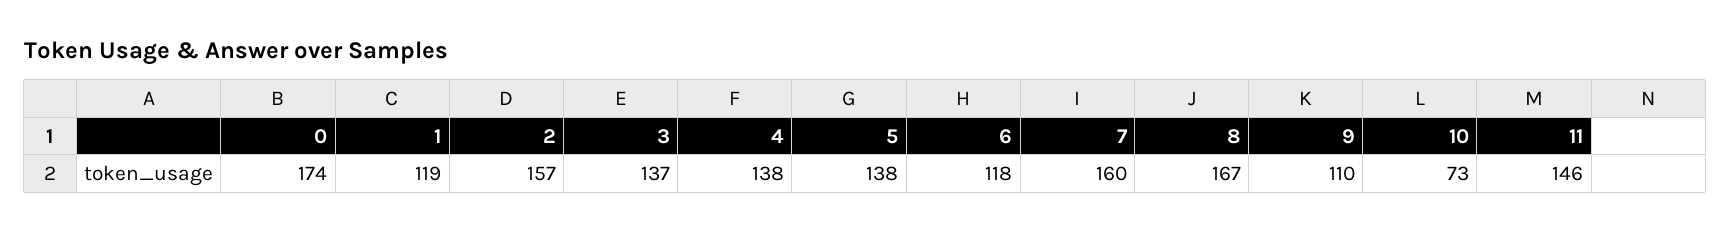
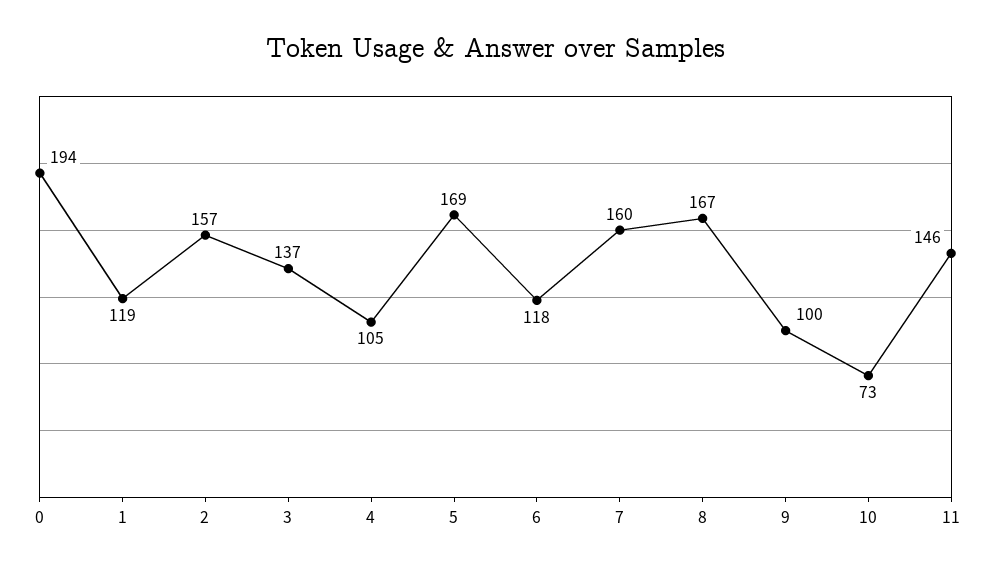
  {
-   "0": 174,
+   "0": 194,
    "1": 119,
    "2": 157,
    "3": 137,
-   "4": 138,
+   "4": 105,
-   "5": 138,
+   "5": 169,
    "6": 118,
    "7": 160,
    "8": 167,
-   "9": 110,
+   "9": 100,
    "10": 73,
    "11": 146
  }

